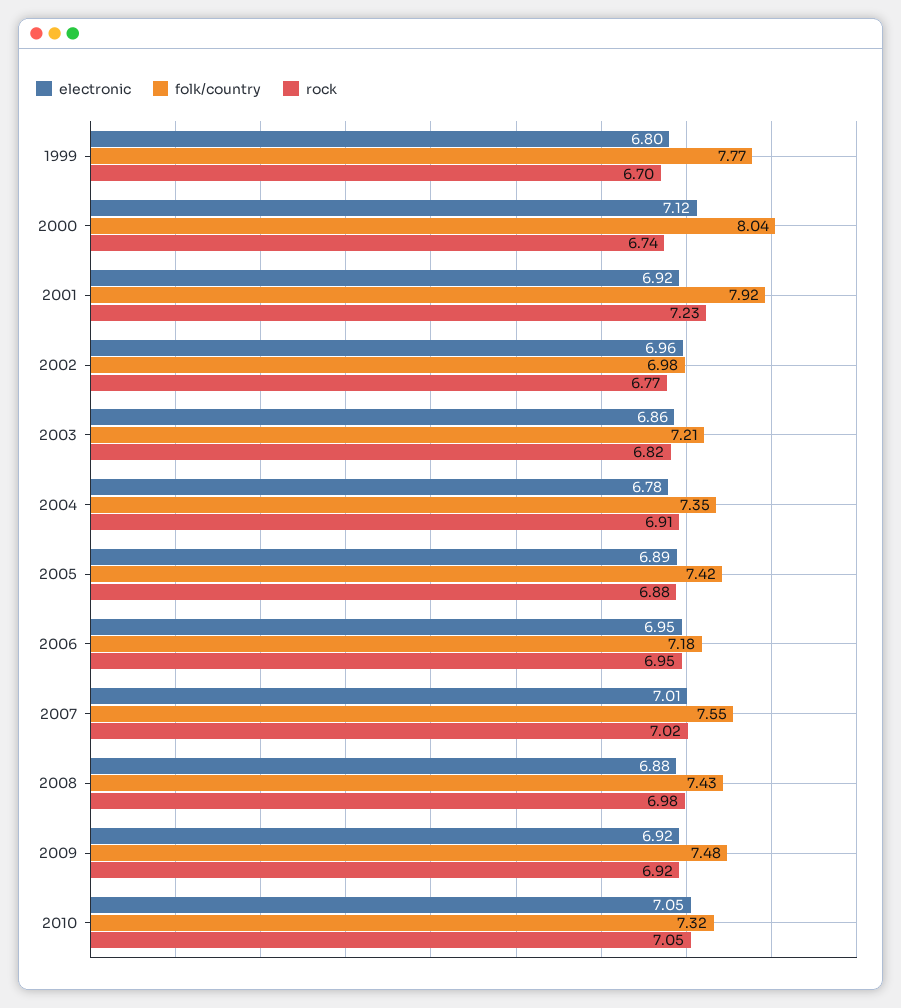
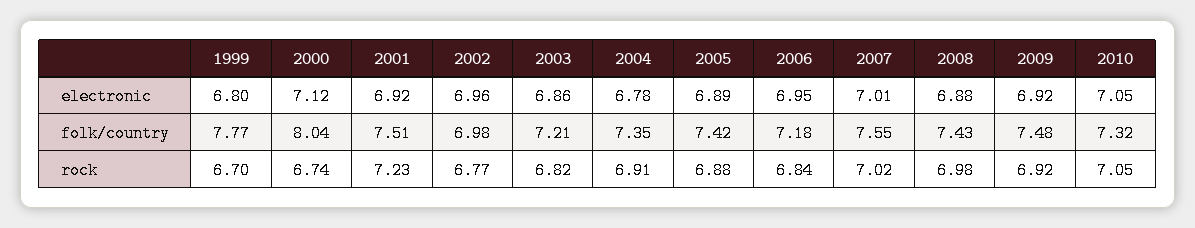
  {
    "electronic": {
      "1999": 6.8,
      "2000": 7.12,
      "2001": 6.92,
      "2002": 6.96,
      "2003": 6.86,
      "2004": 6.78,
      "2005": 6.89,
      "2006": 6.95,
      "2007": 7.01,
      "2008": 6.88,
      "2009": 6.92,
      "2010": 7.05
    },
    "folk/country": {
      "1999": 7.77,
      "2000": 8.04,
-     "2001": 7.92,
+     "2001": 7.51,
      "2002": 6.98,
      "2003": 7.21,
      "2004": 7.35,
      "2005": 7.42,
      "2006": 7.18,
      "2007": 7.55,
      "2008": 7.43,
      "2009": 7.48,
      "2010": 7.32
    },
    "rock": {
      "1999": 6.7,
      "2000": 6.74,
      "2001": 7.23,
      "2002": 6.77,
      "2003": 6.82,
      "2004": 6.91,
      "2005": 6.88,
-     "2006": 6.95,
+     "2006": 6.84,
      "2007": 7.02,
      "2008": 6.98,
      "2009": 6.92,
      "2010": 7.05
    }
  }

